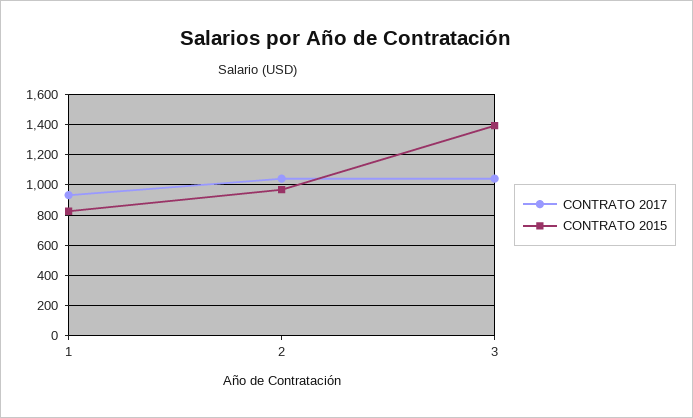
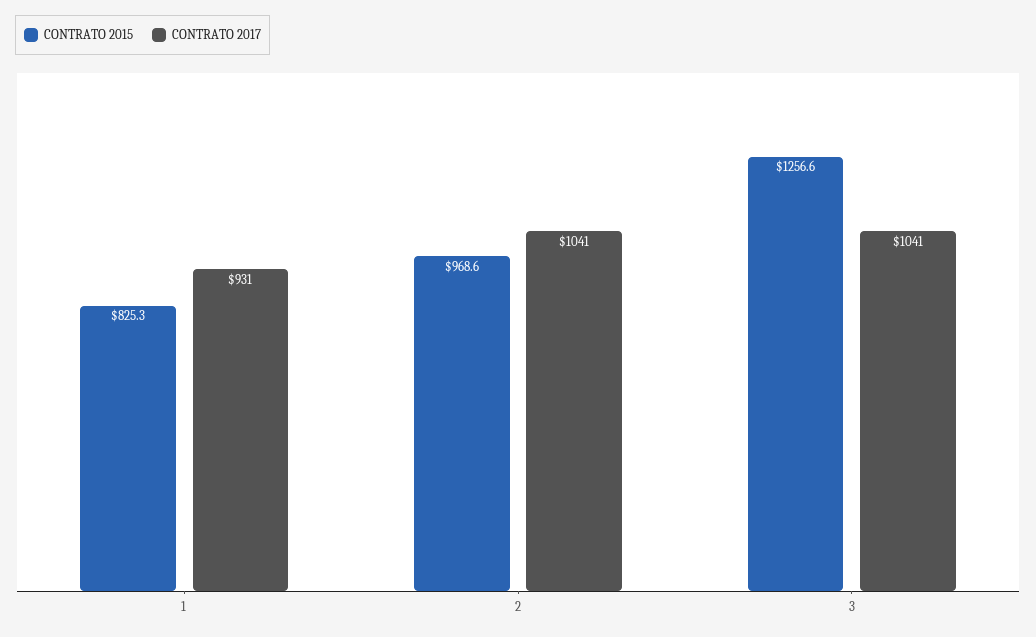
  {
    "CONTRATO 2017": {
      "1": 931,
      "2": 1041,
      "3": 1041
    },
    "CONTRATO 2015": {
      "1": 825.3,
      "2": 968.6,
-     "3": 1400
+     "3": 1256.6
    }
  }

